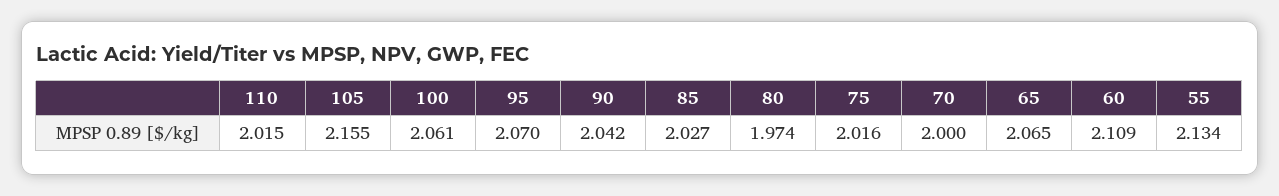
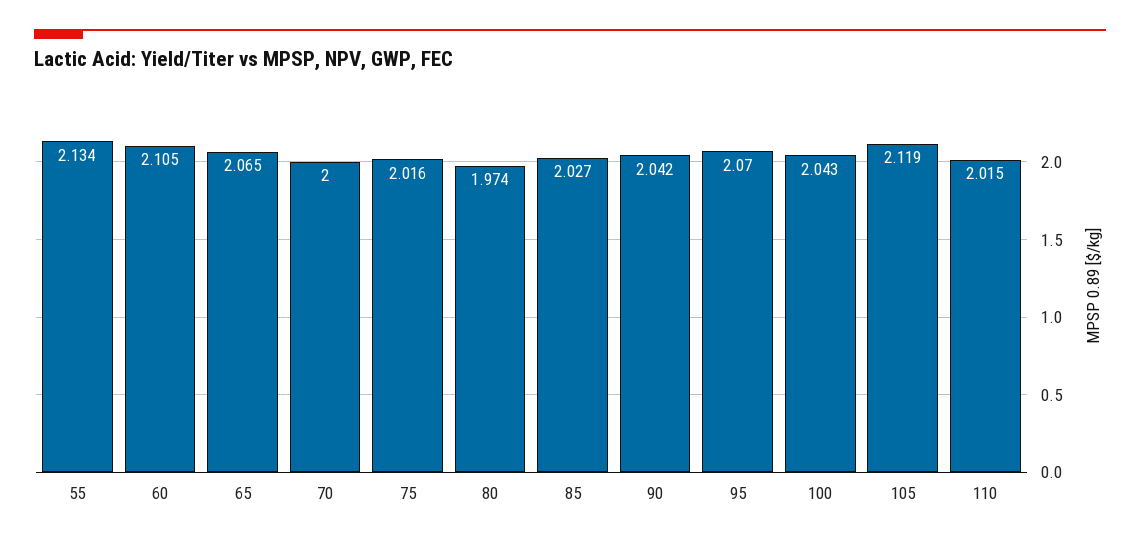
  {
    "110": 2.015,
-   "105": 2.155,
+   "105": 2.119,
-   "100": 2.061,
+   "100": 2.043,
    "95": 2.07,
    "90": 2.042,
    "85": 2.027,
    "80": 1.974,
    "75": 2.016,
    "70": 2,
    "65": 2.065,
-   "60": 2.109,
+   "60": 2.105,
    "55": 2.134
  }

